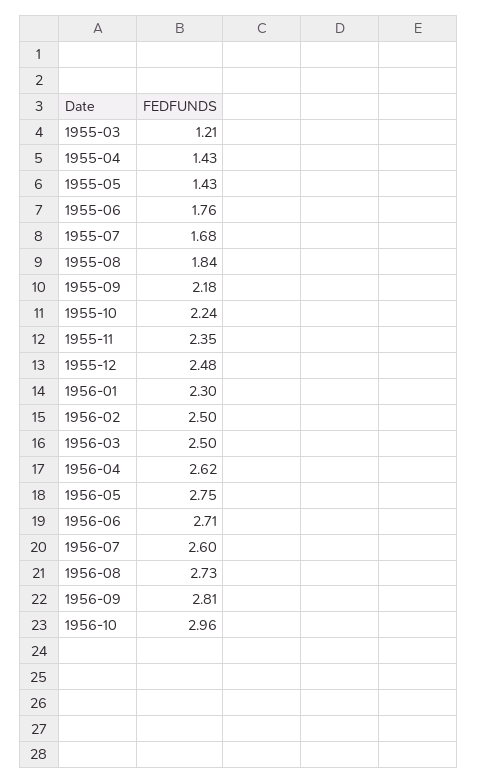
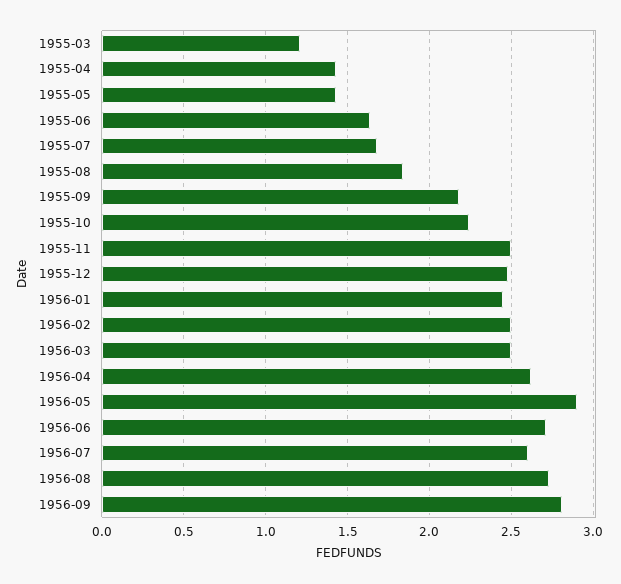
  {
    "1955-03": 1.21,
    "1955-04": 1.43,
    "1955-05": 1.43,
-   "1955-06": 1.76,
+   "1955-06": 1.65,
    "1955-07": 1.68,
    "1955-08": 1.84,
    "1955-09": 2.18,
    "1955-10": 2.24,
-   "1955-11": 2.35,
+   "1955-11": 2.5,
    "1955-12": 2.48,
-   "1956-01": 2.3,
+   "1956-01": 2.45,
    "1956-02": 2.5,
    "1956-03": 2.5,
    "1956-04": 2.62,
-   "1956-05": 2.75,
+   "1956-05": 2.9,
    "1956-06": 2.71,
    "1956-07": 2.6,
    "1956-08": 2.73,
-   "1956-09": 2.81,
+   "1956-09": 2.81
-   "1956-10": 2.96
  }

